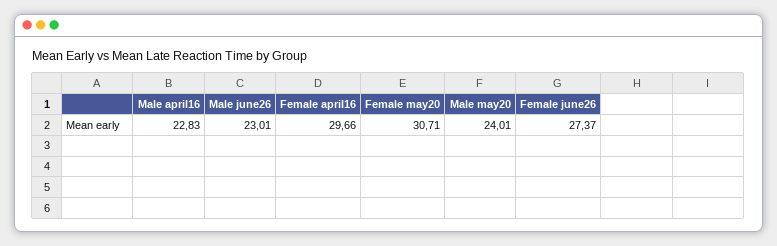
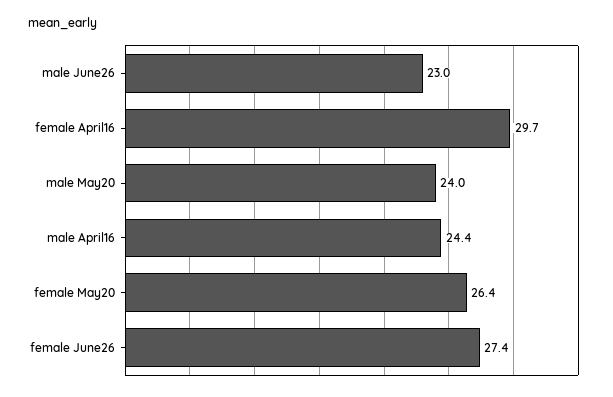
  {
-   "Male april16": 22.83,
+   "Male april16": 24.4,
    "Male june26": 23.01,
    "Female april16": 29.66,
-   "Female may20": 30.71,
+   "Female may20": 26.4,
    "Male may20": 24.01,
    "Female june26": 27.37
  }

